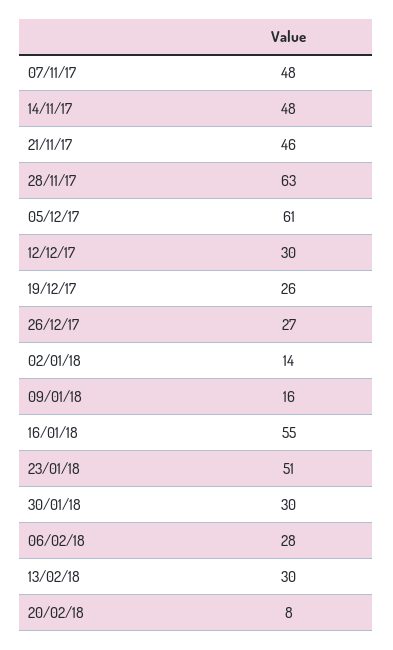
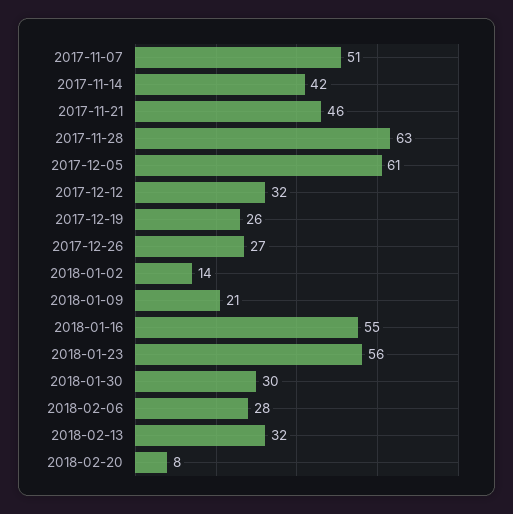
  {
-   "07/11/17": 48,
+   "07/11/17": 51,
-   "14/11/17": 48,
+   "14/11/17": 42,
    "21/11/17": 46,
    "28/11/17": 63,
    "05/12/17": 61,
-   "12/12/17": 30,
+   "12/12/17": 32,
    "19/12/17": 26,
    "26/12/17": 27,
    "02/01/18": 14,
-   "09/01/18": 16,
+   "09/01/18": 21,
    "16/01/18": 55,
-   "23/01/18": 51,
+   "23/01/18": 56,
    "30/01/18": 30,
    "06/02/18": 28,
-   "13/02/18": 30,
+   "13/02/18": 32,
    "20/02/18": 8
  }

